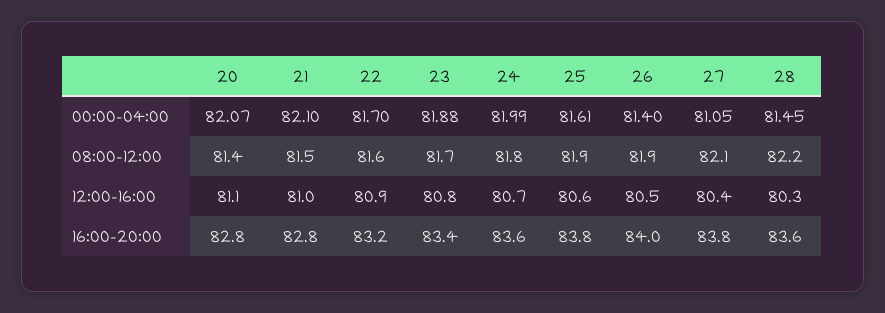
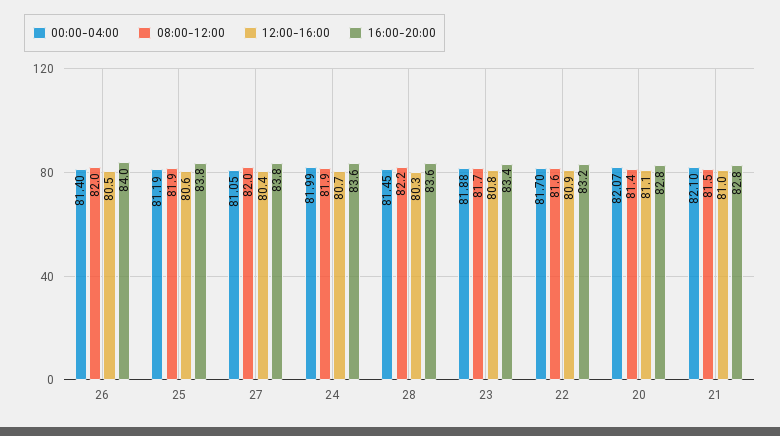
  {
    "00:00-04:00": {
      "20": 82.07,
      "21": 82.1,
      "22": 81.7,
      "23": 81.88,
      "24": 81.99,
-     "25": 81.61,
+     "25": 81.19,
      "26": 81.4,
      "27": 81.05,
      "28": 81.45
    },
    "08:00-12:00": {
      "20": 81.4,
      "21": 81.5,
      "22": 81.6,
      "23": 81.7,
-     "24": 81.8,
+     "24": 81.9,
      "25": 81.9,
-     "26": 81.9,
+     "26": 82,
-     "27": 82.1,
+     "27": 82,
      "28": 82.2
    },
    "12:00-16:00": {
      "20": 81.1,
      "21": 81,
      "22": 80.9,
      "23": 80.8,
      "24": 80.7,
      "25": 80.6,
      "26": 80.5,
      "27": 80.4,
      "28": 80.3
    },
    "16:00-20:00": {
      "20": 82.8,
      "21": 82.8,
      "22": 83.2,
      "23": 83.4,
      "24": 83.6,
      "25": 83.8,
      "26": 84,
      "27": 83.8,
      "28": 83.6
    }
  }

